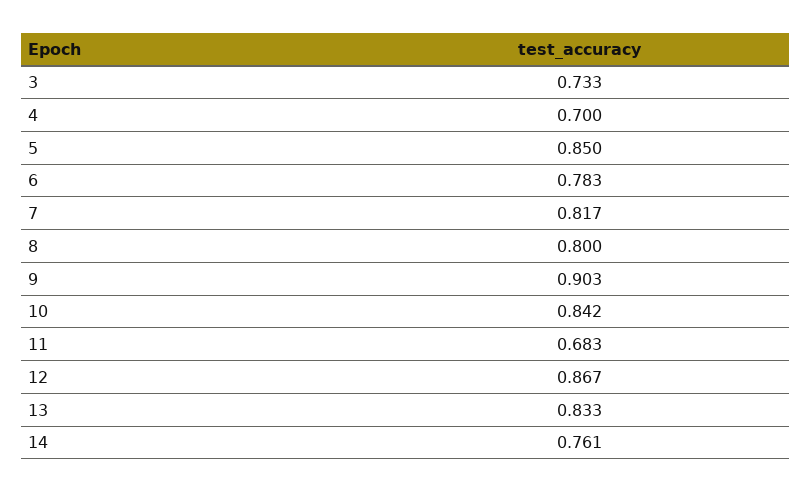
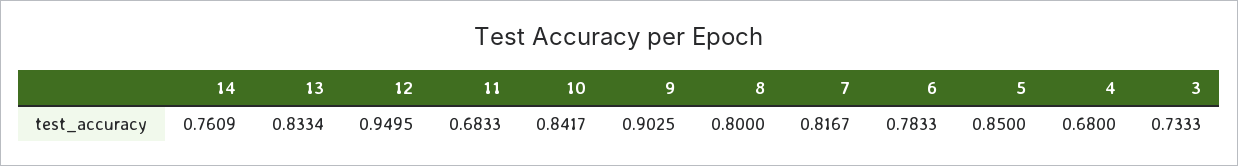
  {
    "3": 0.7333,
-   "4": 0.7,
+   "4": 0.68,
    "5": 0.85,
    "6": 0.7833,
    "7": 0.8167,
    "8": 0.8,
    "9": 0.9025,
    "10": 0.8417,
    "11": 0.6833,
-   "12": 0.867,
+   "12": 0.9495,
    "13": 0.8334,
    "14": 0.7609
  }

